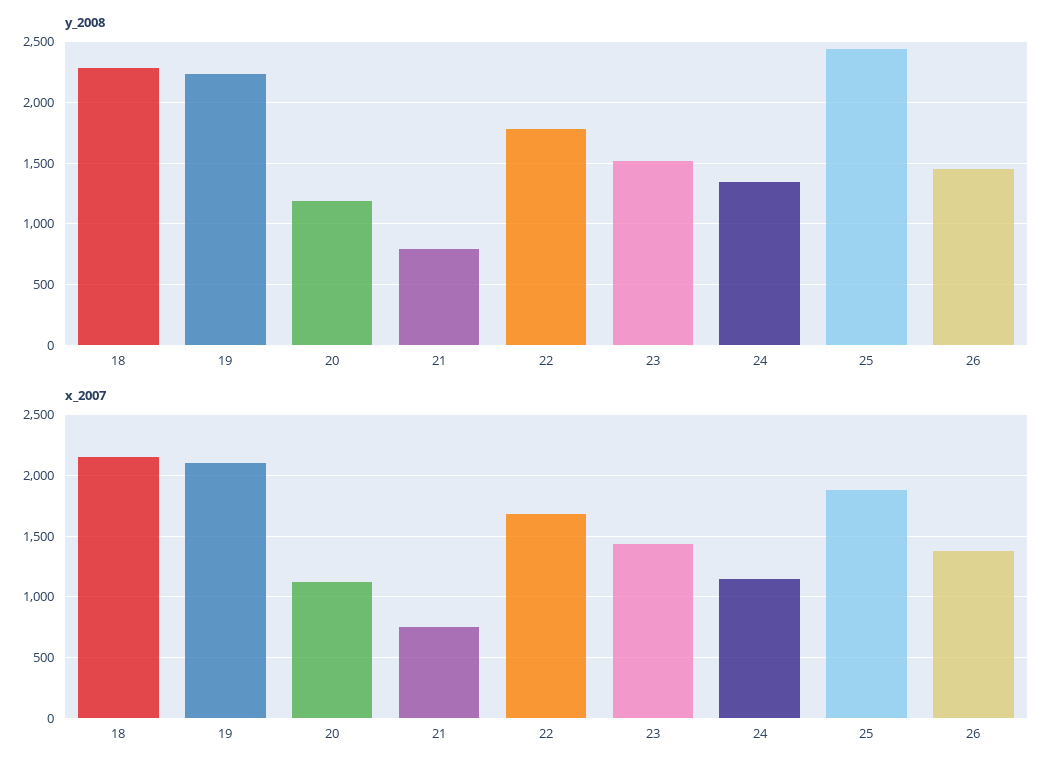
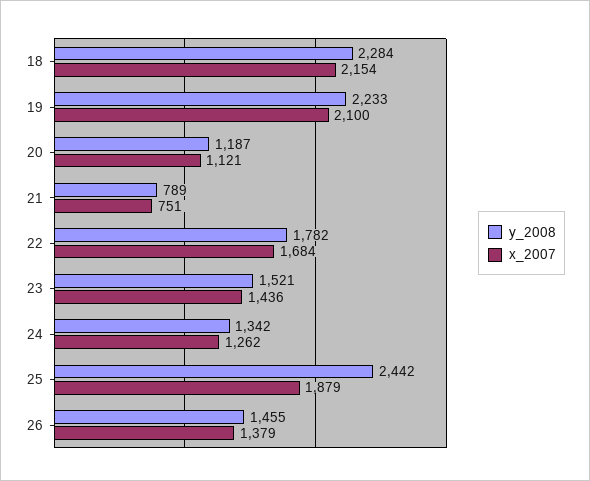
  {
    "y_2008": {
      "18": 2284,
      "19": 2233,
      "20": 1187,
      "21": 789,
      "22": 1782,
      "23": 1521,
      "24": 1342,
      "25": 2442,
      "26": 1455
    },
    "x_2007": {
      "18": 2154,
      "19": 2100,
      "20": 1121,
      "21": 751,
      "22": 1684,
      "23": 1436,
-     "24": 1150,
+     "24": 1262,
      "25": 1879,
      "26": 1379
    }
  }

